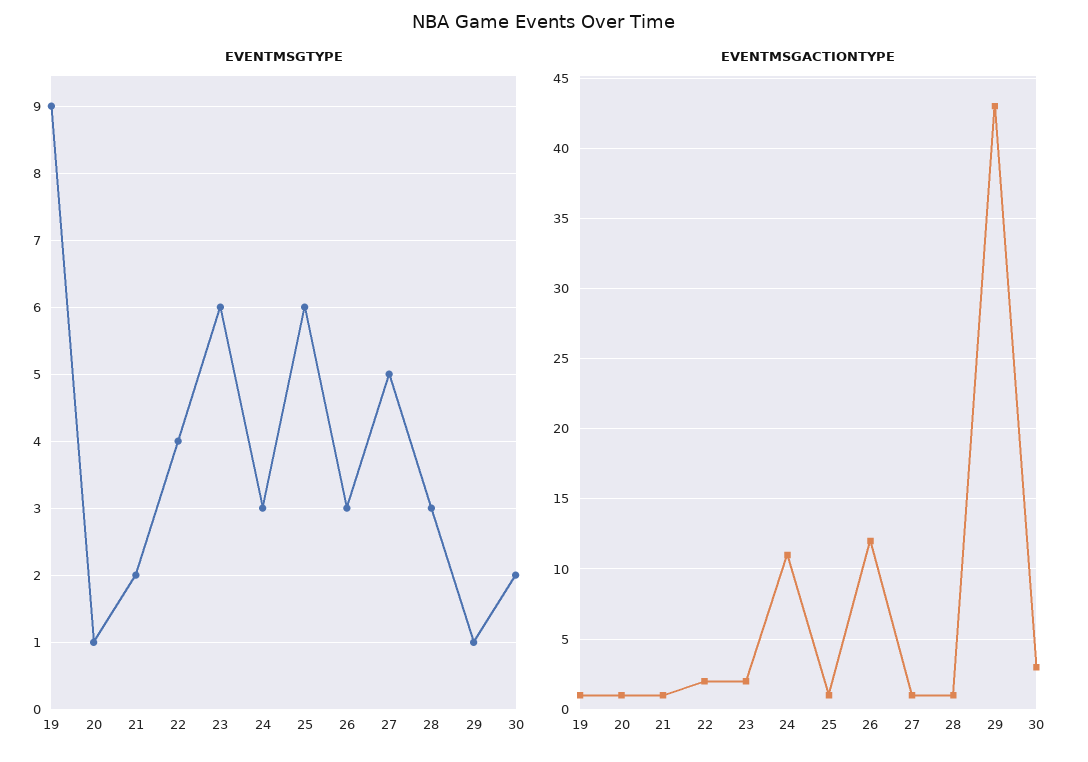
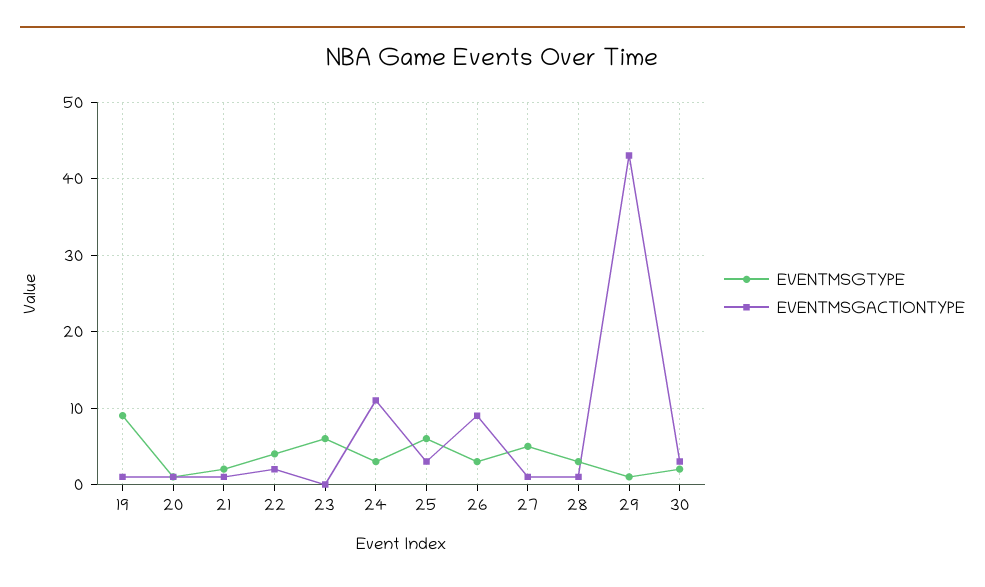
  {
    "EVENTMSGTYPE": {
      "19": 9,
      "20": 1,
      "21": 2,
      "22": 4,
      "23": 6,
      "24": 3,
      "25": 6,
      "26": 3,
      "27": 5,
      "28": 3,
      "29": 1,
      "30": 2
    },
    "EVENTMSGACTIONTYPE": {
      "19": 1,
      "20": 1,
      "21": 1,
      "22": 2,
-     "23": 2,
+     "23": 0,
      "24": 11,
-     "25": 1,
+     "25": 3,
-     "26": 12,
+     "26": 9,
      "27": 1,
      "28": 1,
      "29": 43,
      "30": 3
    }
  }

